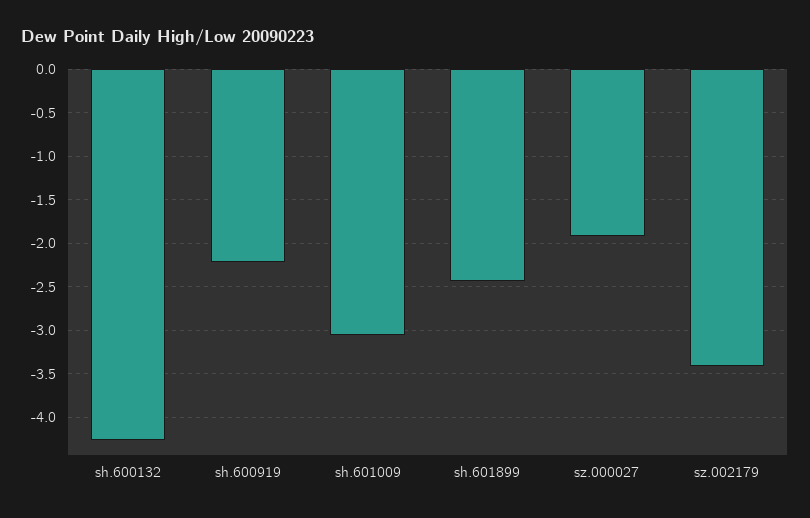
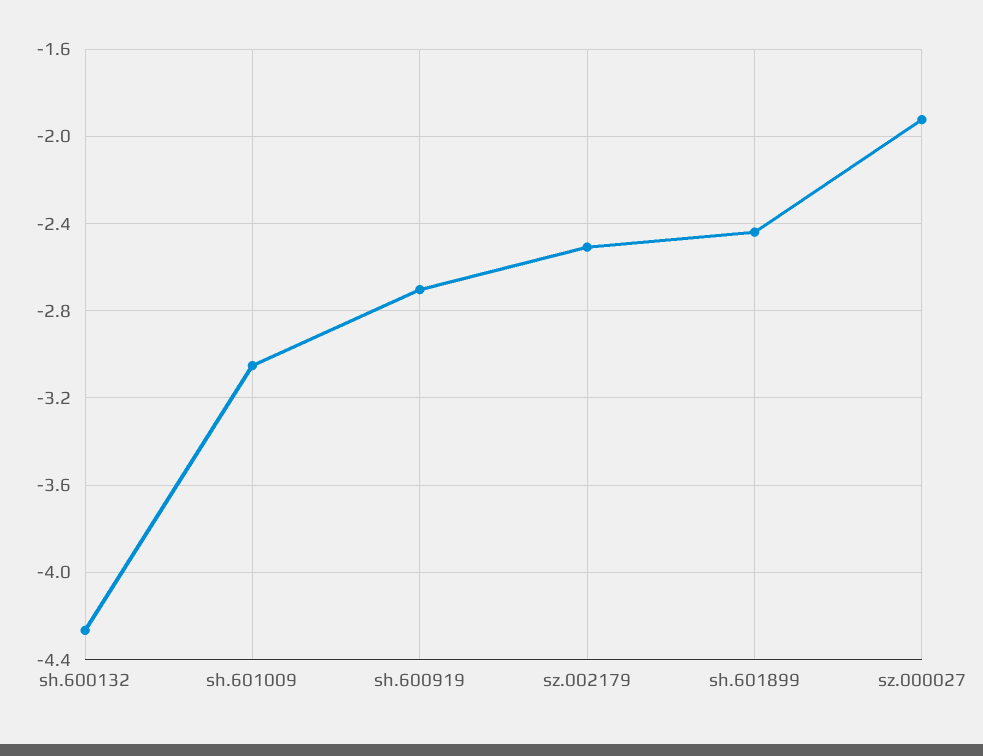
  {
    "sh.600132": -4.25,
-   "sh.600919": -2.2,
+   "sh.600919": -2.7,
    "sh.601009": -3.05,
    "sh.601899": -2.45,
    "sz.000027": -1.9,
-   "sz.002179": -3.4
+   "sz.002179": -2.5
  }

